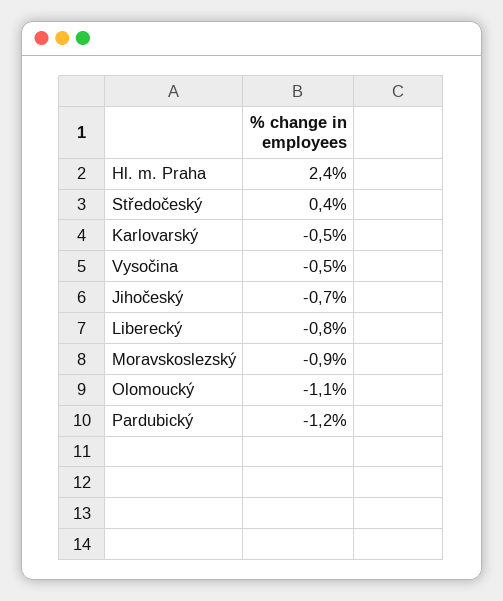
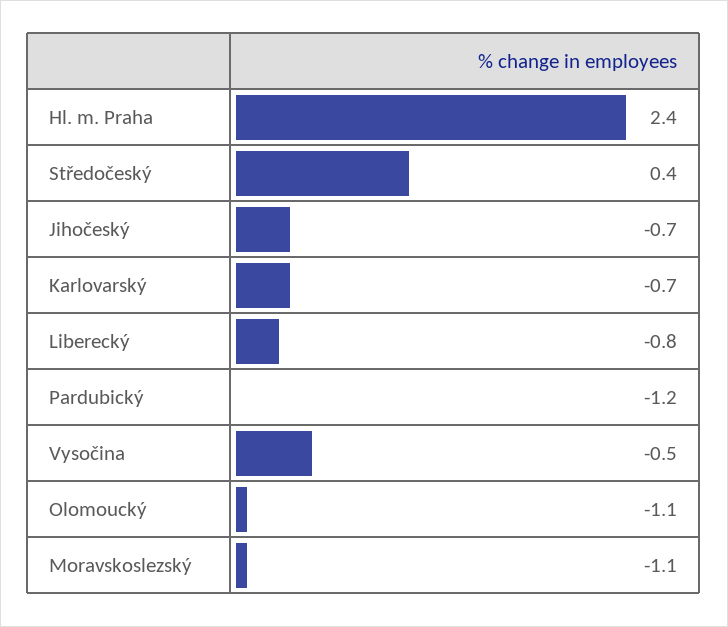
  {
    "Hl. m. Praha": 2.4,
    "Středočeský": 0.4,
-   "Karlovarský": -0.5,
+   "Karlovarský": -0.7,
    "Vysočina": -0.5,
    "Jihočeský": -0.7,
    "Liberecký": -0.8,
-   "Moravskoslezský": -0.9,
+   "Moravskoslezský": -1.1,
    "Olomoucký": -1.1,
    "Pardubický": -1.2
  }

